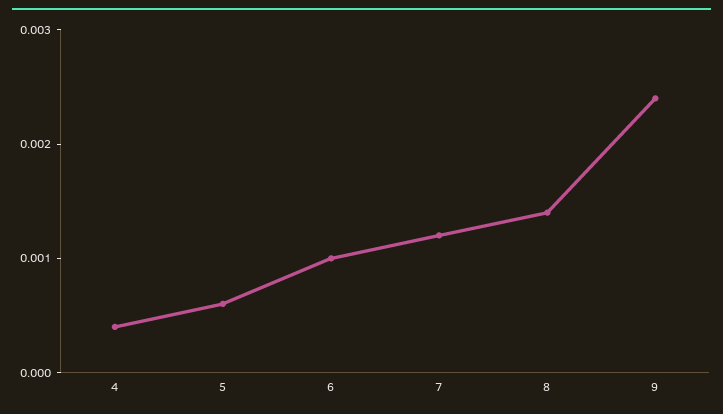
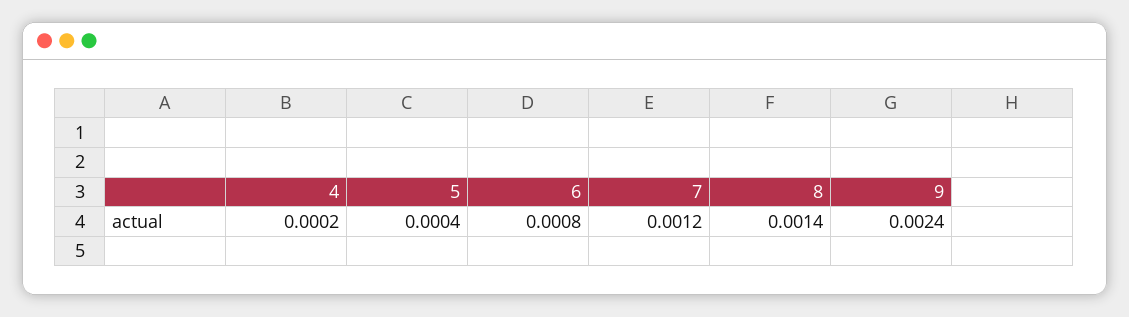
  {
-   "4": 0.0004,
+   "4": 0.0002,
-   "5": 0.0006,
+   "5": 0.0004,
-   "6": 0.001,
+   "6": 0.0008,
    "7": 0.0012,
    "8": 0.0014,
    "9": 0.0024
  }

